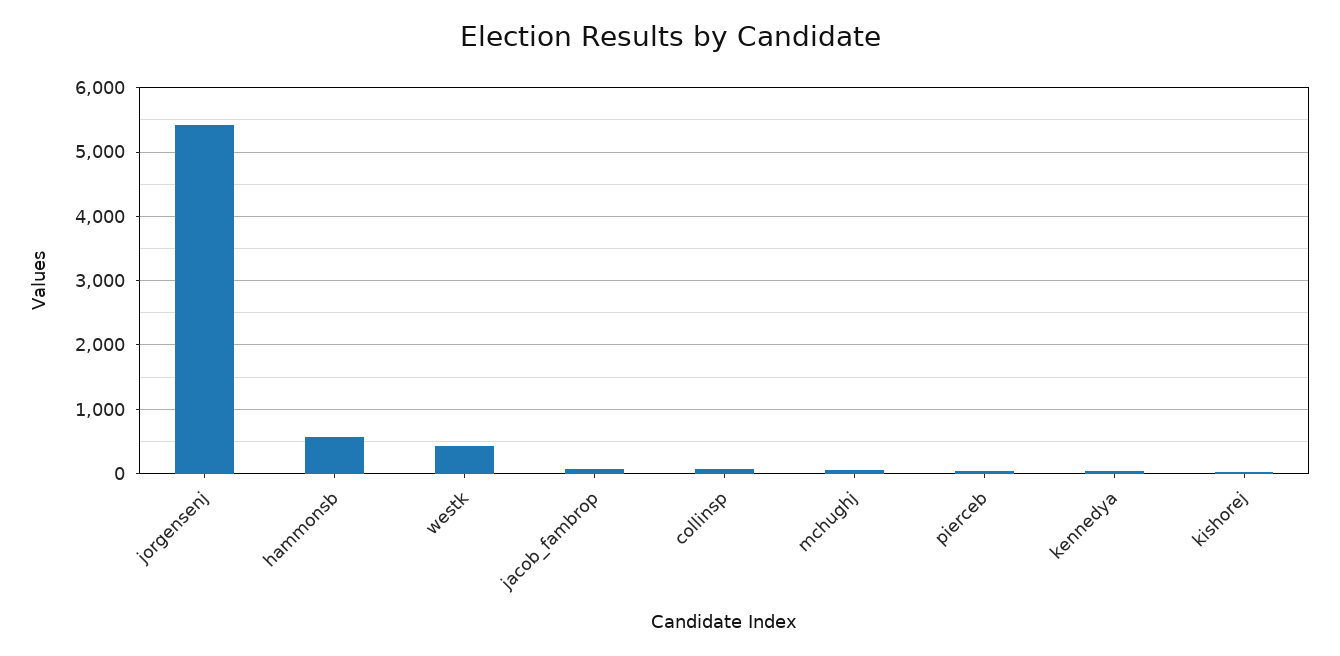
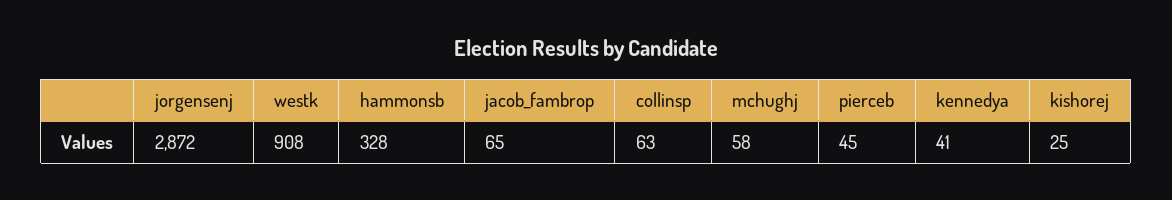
  {
-   "jorgensenj": 5400,
+   "jorgensenj": 2872,
-   "hammonsb": 600,
+   "hammonsb": 328,
-   "westk": 400,
+   "westk": 908,
    "jacob_fambrop": 65,
    "collinsp": 63,
    "mchughj": 58,
    "pierceb": 45,
    "kennedya": 41,
    "kishorej": 25
  }

